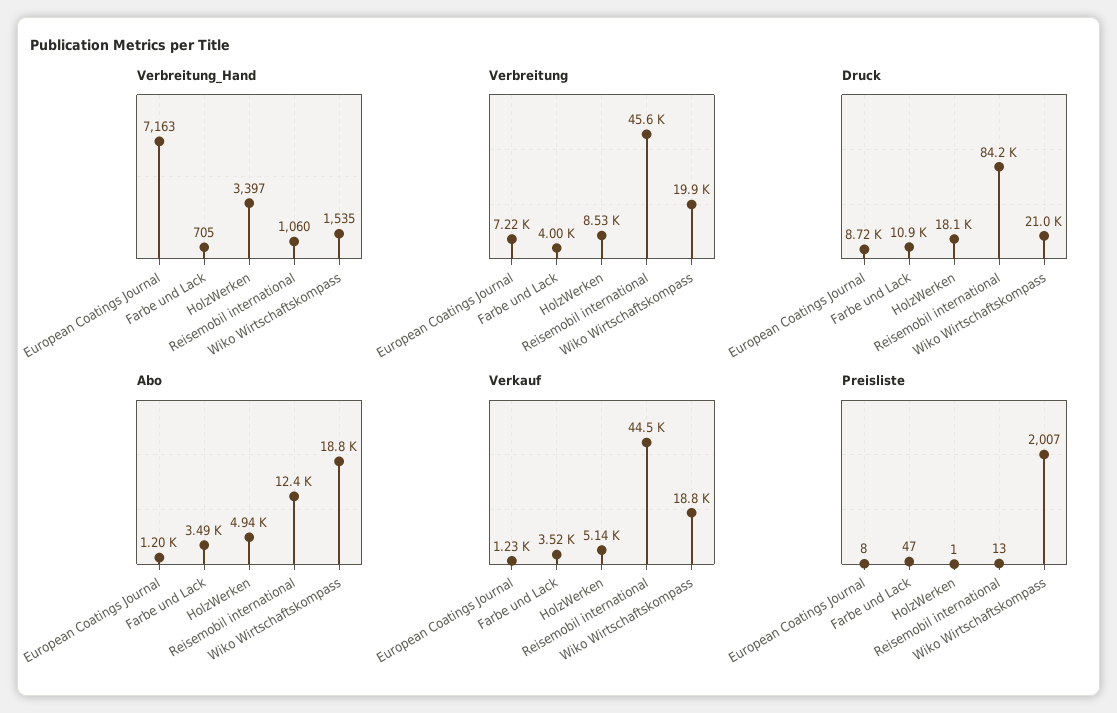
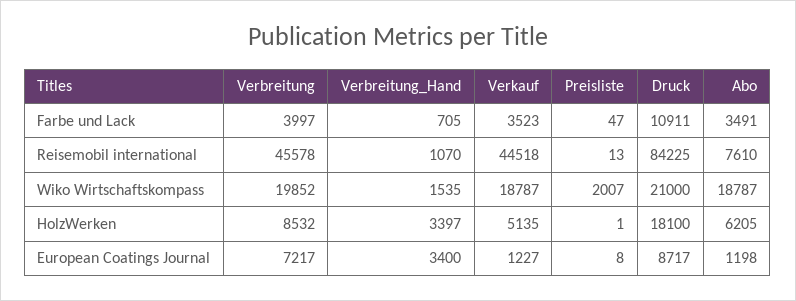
  {
    "Verbreitung_Hand": {
-     "European Coatings Journal": 7163,
+     "European Coatings Journal": 3400,
      "Farbe und Lack": 705,
      "HolzWerken": 3397,
-     "Reisemobil international": 1060,
+     "Reisemobil international": 1070,
      "Wiko Wirtschaftskompass": 1535
    },
    "Verbreitung": {
      "European Coatings Journal": 7217,
      "Farbe und Lack": 3997,
      "HolzWerken": 8532,
      "Reisemobil international": 45578,
      "Wiko Wirtschaftskompass": 19852
    },
    "Druck": {
      "European Coatings Journal": 8717,
      "Farbe und Lack": 10911,
      "HolzWerken": 18100,
      "Reisemobil international": 84225,
      "Wiko Wirtschaftskompass": 21000
    },
    "Abo": {
      "European Coatings Journal": 1198,
      "Farbe und Lack": 3491,
-     "HolzWerken": 4940,
+     "HolzWerken": 6205,
-     "Reisemobil international": 12400,
+     "Reisemobil international": 7610,
      "Wiko Wirtschaftskompass": 18787
    },
    "Verkauf": {
      "European Coatings Journal": 1227,
      "Farbe und Lack": 3523,
      "HolzWerken": 5135,
      "Reisemobil international": 44518,
      "Wiko Wirtschaftskompass": 18787
    },
    "Preisliste": {
      "European Coatings Journal": 8,
      "Farbe und Lack": 47,
      "HolzWerken": 1,
      "Reisemobil international": 13,
      "Wiko Wirtschaftskompass": 2007
    }
  }

